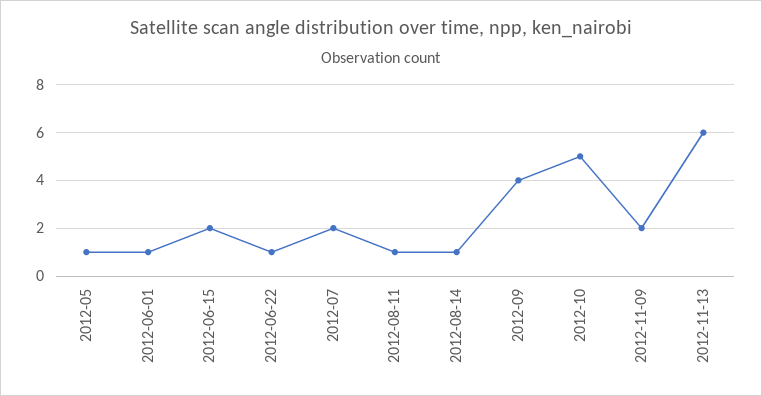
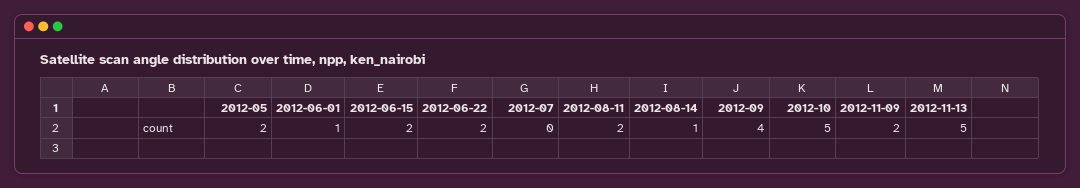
  {
-   "2012-05": 1,
+   "2012-05": 2,
    "2012-06-01": 1,
    "2012-06-15": 2,
-   "2012-06-22": 1,
+   "2012-06-22": 2,
-   "2012-07": 2,
+   "2012-07": 0,
-   "2012-08-11": 1,
+   "2012-08-11": 2,
    "2012-08-14": 1,
    "2012-09": 4,
    "2012-10": 5,
    "2012-11-09": 2,
-   "2012-11-13": 6
+   "2012-11-13": 5
  }

